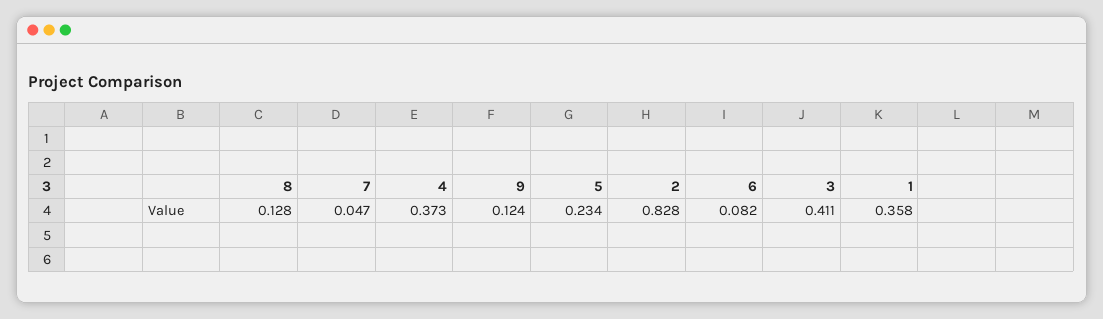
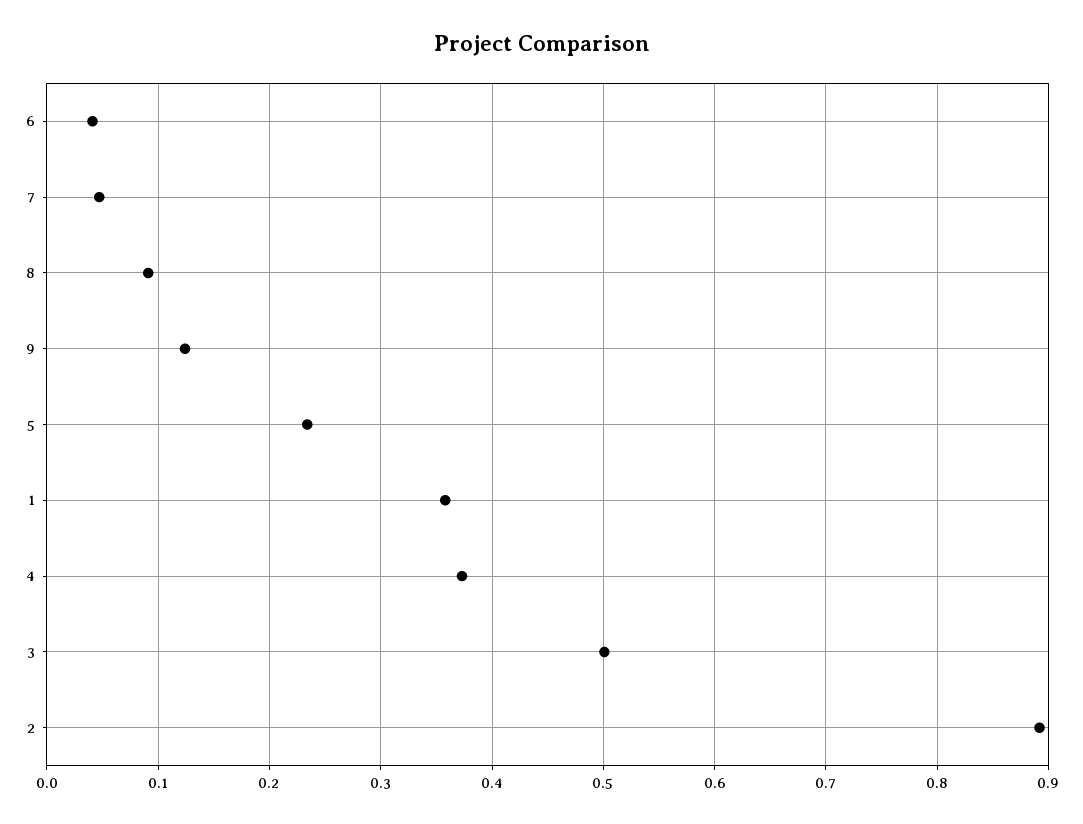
  {
-   "8": 0.128,
+   "8": 0.09,
    "7": 0.047,
    "4": 0.373,
    "9": 0.124,
    "5": 0.234,
-   "2": 0.828,
+   "2": 0.89,
-   "6": 0.082,
+   "6": 0.04,
-   "3": 0.411,
+   "3": 0.5,
    "1": 0.358
  }

